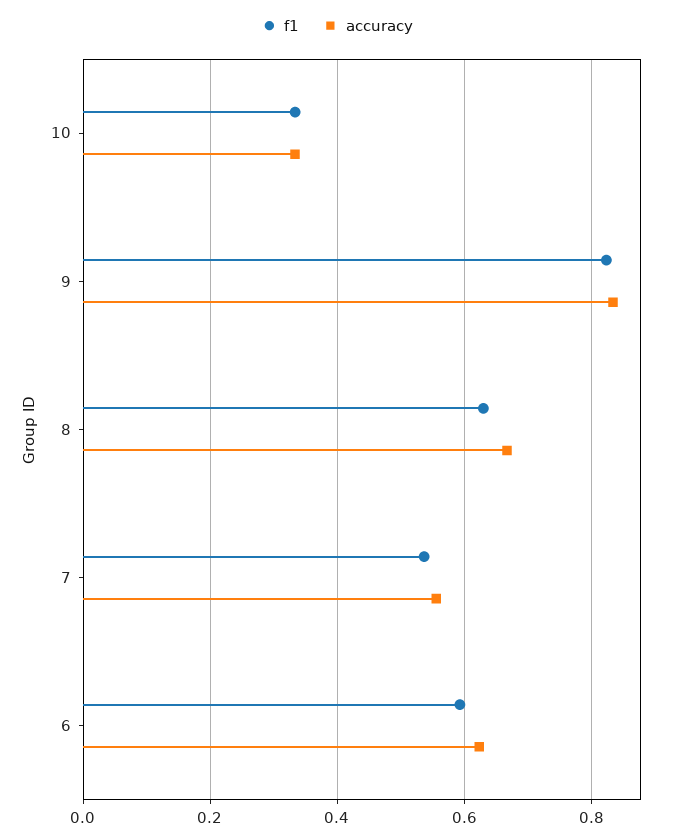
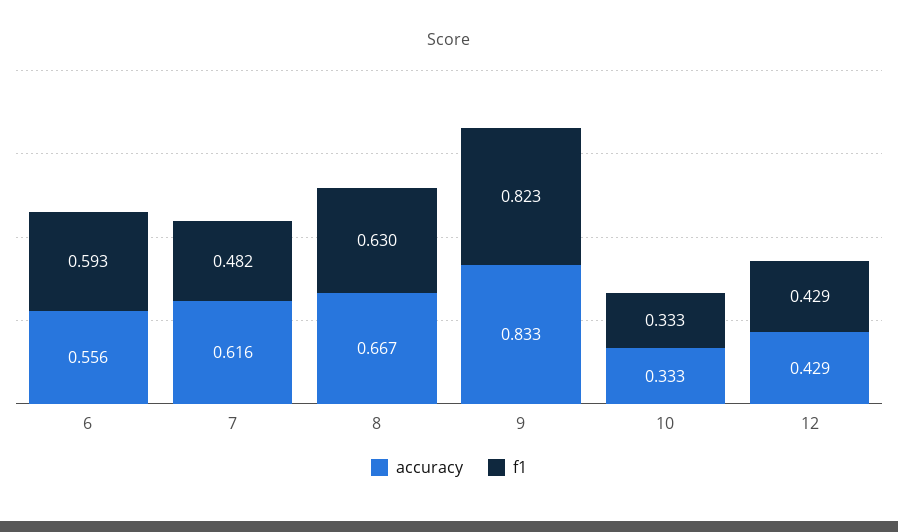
  {
    "f1": {
      "10": 0.333,
      "9": 0.823,
      "8": 0.63,
-     "7": 0.54,
+     "7": 0.482,
-     "6": 0.593
+     "6": 0.593,
+     "12": 0.429
    },
    "accuracy": {
      "10": 0.333,
      "9": 0.833,
      "8": 0.667,
-     "7": 0.56,
+     "7": 0.616,
-     "6": 0.62
+     "6": 0.556,
+     "12": 0.429
    }
  }

